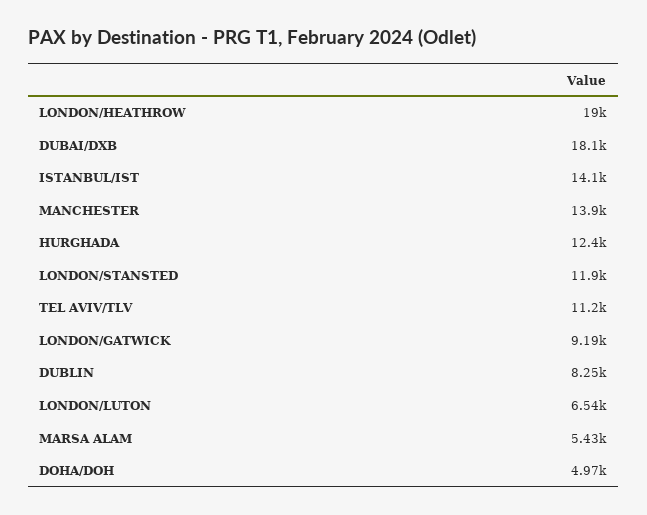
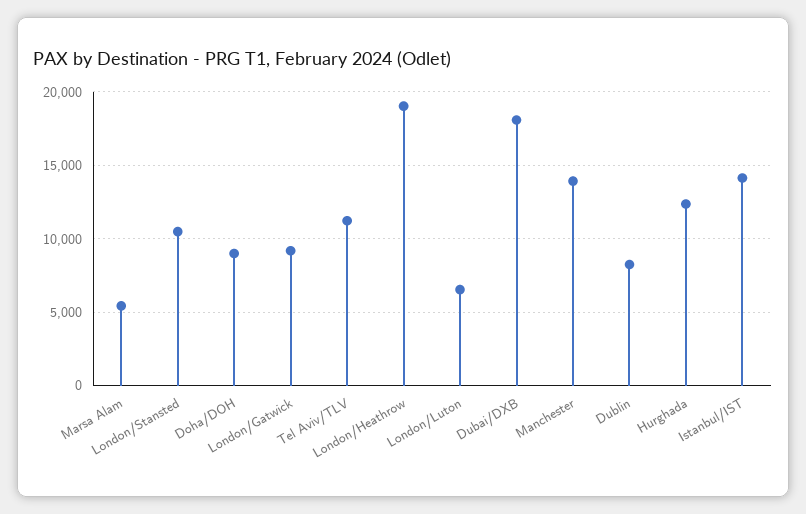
  {
    "LONDON/HEATHROW": 19000,
    "DUBAI/DXB": 18100,
    "ISTANBUL/IST": 14100,
    "MANCHESTER": 13900,
    "HURGHADA": 12400,
-   "LONDON/STANSTED": 11900,
+   "LONDON/STANSTED": 10500,
    "TEL AVIV/TLV": 11200,
    "LONDON/GATWICK": 9190,
    "DUBLIN": 8250,
    "LONDON/LUTON": 6540,
    "MARSA ALAM": 5430,
-   "DOHA/DOH": 4970
+   "DOHA/DOH": 9000
  }

